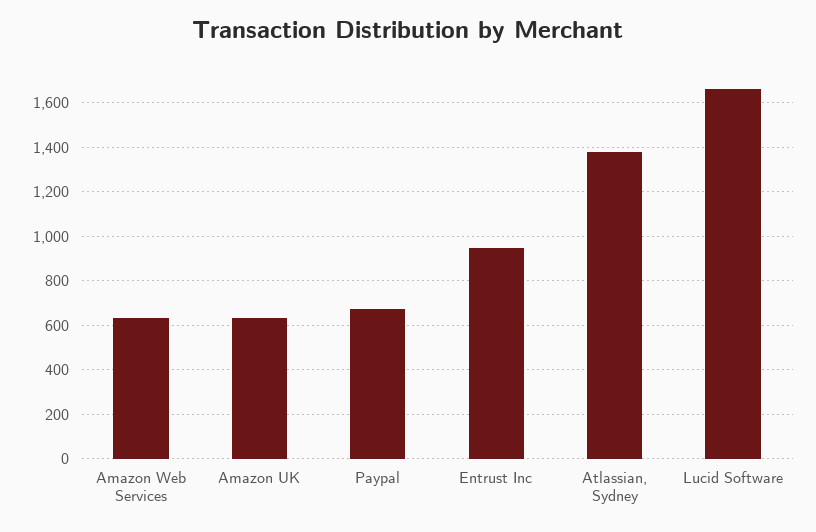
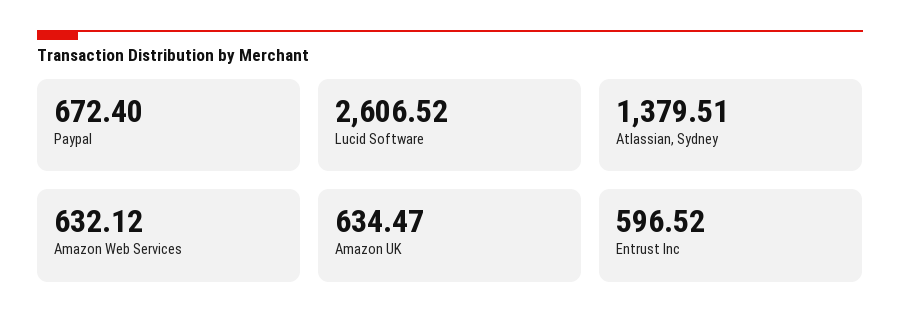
  {
    "Amazon Web Services": 632.12,
    "Amazon UK": 634.47,
    "Paypal": 672.4,
-   "Entrust Inc": 950,
+   "Entrust Inc": 596.52,
    "Atlassian, Sydney": 1379.51,
-   "Lucid Software": 1650
+   "Lucid Software": 2606.52
  }

